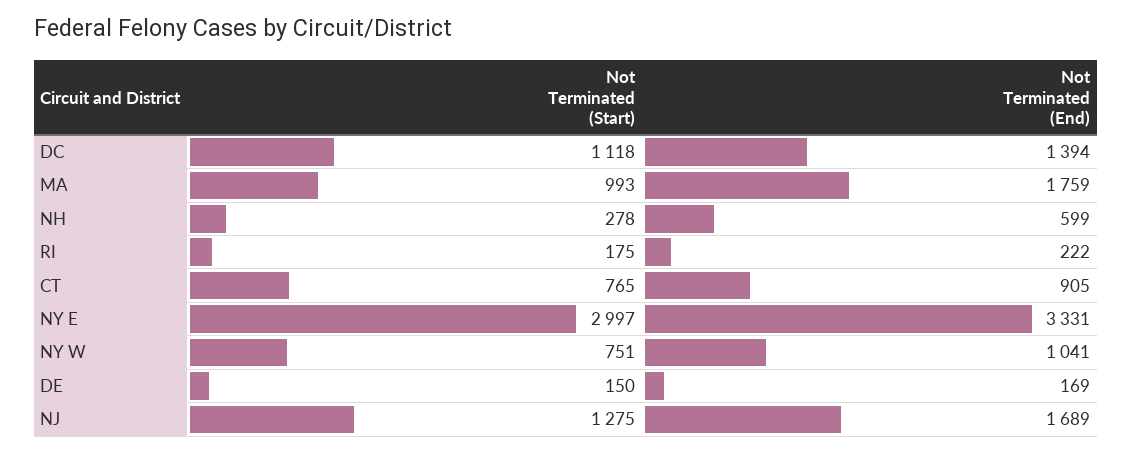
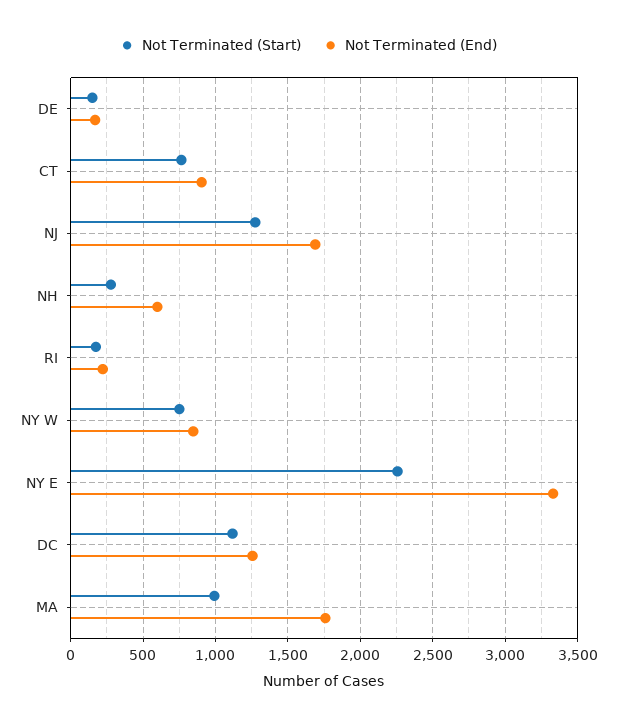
  {
    "Not Terminated (Start)": {
      "DC": 1118,
      "MA": 993,
      "NH": 278,
      "RI": 175,
      "CT": 765,
-     "NY E": 2997,
+     "NY E": 2250,
      "NY W": 751,
      "DE": 150,
      "NJ": 1275
    },
    "Not Terminated (End)": {
-     "DC": 1394,
+     "DC": 1250,
      "MA": 1759,
      "NH": 599,
      "RI": 222,
      "CT": 905,
      "NY E": 3331,
-     "NY W": 1041,
+     "NY W": 850,
      "DE": 169,
      "NJ": 1689
    }
  }

